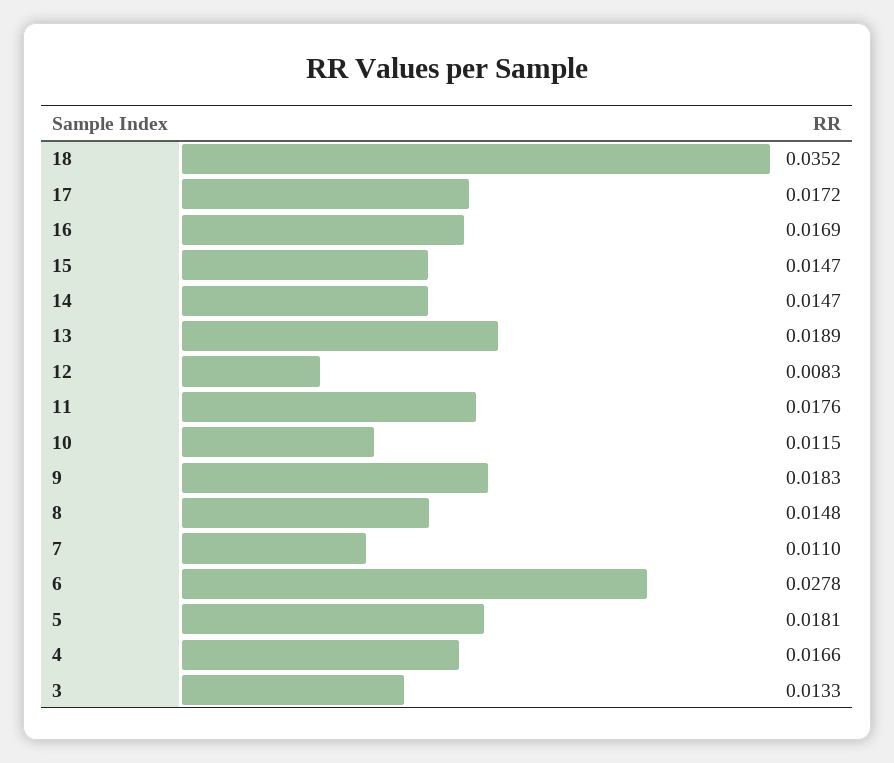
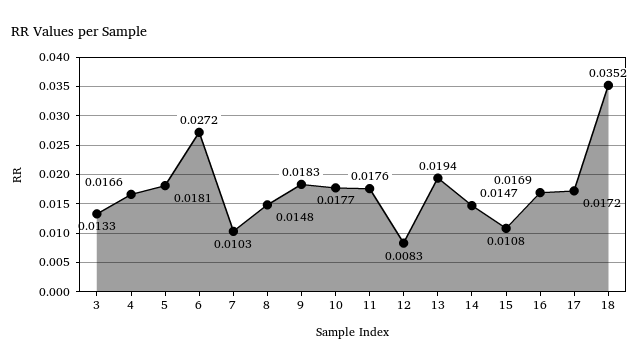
  {
    "18": 0.0352,
    "17": 0.0172,
    "16": 0.0169,
-   "15": 0.0147,
+   "15": 0.0108,
    "14": 0.0147,
-   "13": 0.0189,
+   "13": 0.0194,
    "12": 0.0083,
    "11": 0.0176,
-   "10": 0.0115,
+   "10": 0.0177,
    "9": 0.0183,
    "8": 0.0148,
-   "7": 0.011,
+   "7": 0.0103,
-   "6": 0.0278,
+   "6": 0.0272,
    "5": 0.0181,
    "4": 0.0166,
    "3": 0.0133
  }

